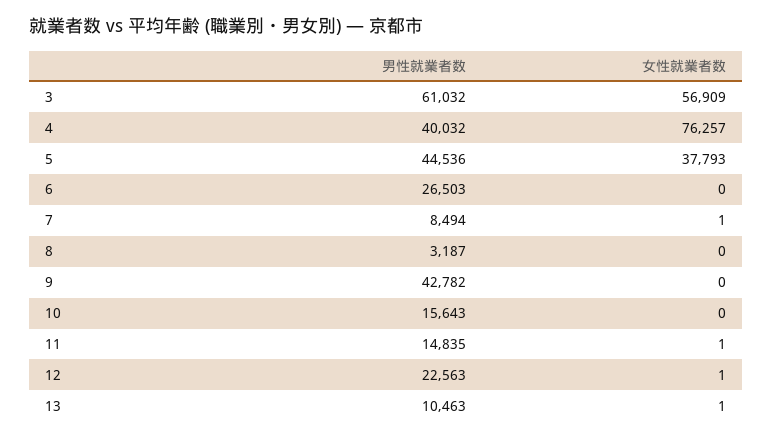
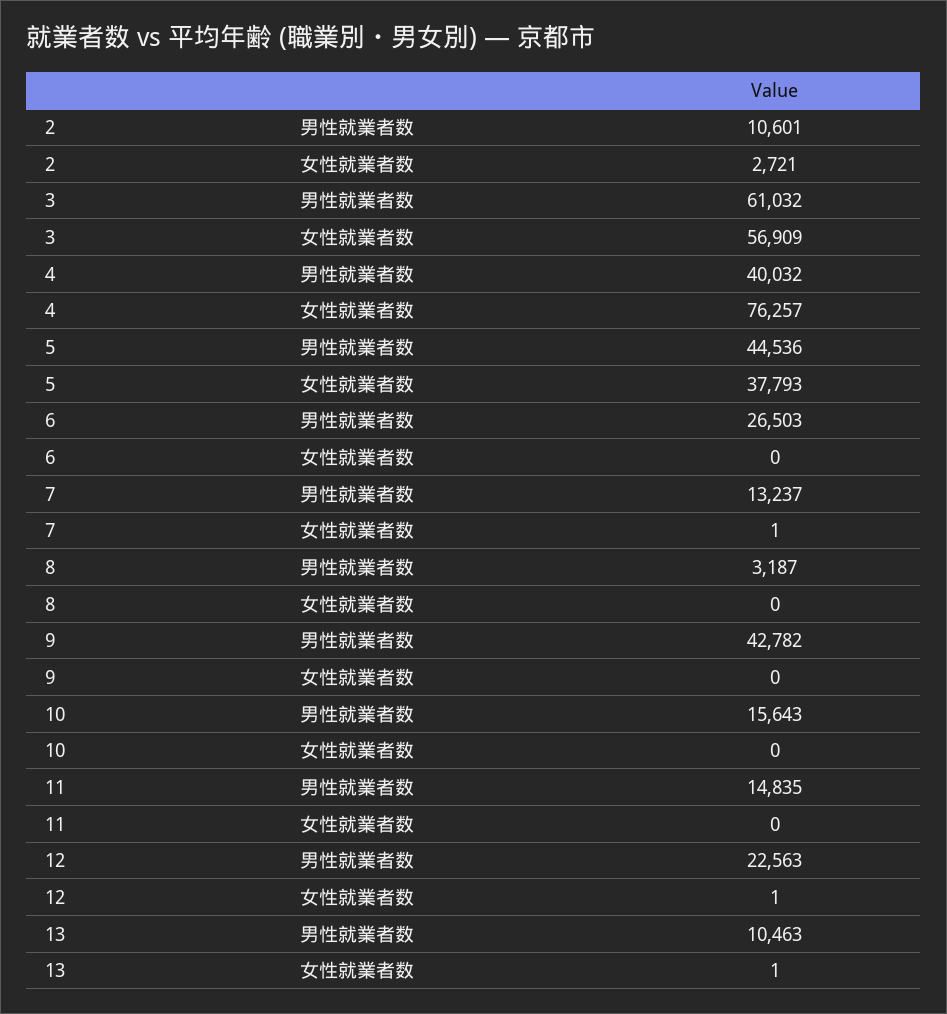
  {
    "男性就業者数": {
      "3": 61032,
      "4": 40032,
      "5": 44536,
      "6": 26503,
-     "7": 8494,
+     "7": 13237,
      "8": 3187,
      "9": 42782,
      "10": 15643,
      "11": 14835,
      "12": 22563,
-     "13": 10463
+     "13": 10463,
+     "2": 10601
    },
    "女性就業者数": {
      "3": 56909,
      "4": 76257,
      "5": 37793,
      "6": 0,
      "7": 1,
      "8": 0,
      "9": 0,
      "10": 0,
-     "11": 1,
+     "11": 0,
      "12": 1,
-     "13": 1
+     "13": 1,
+     "2": 2721
    }
  }

